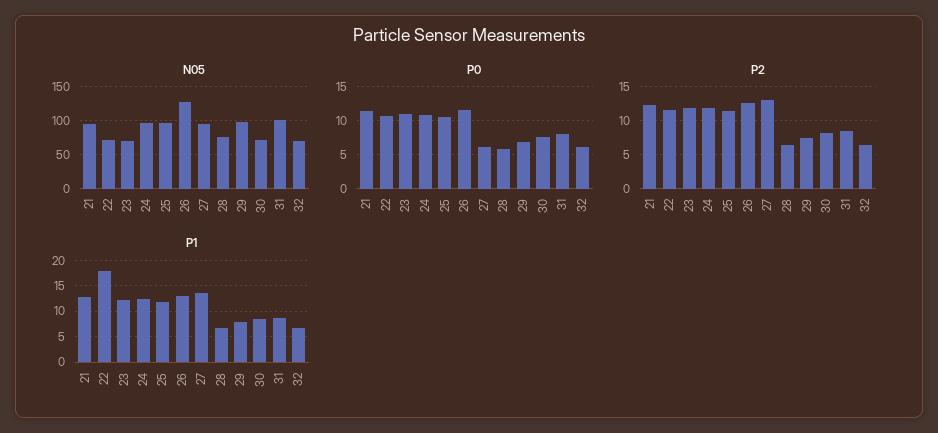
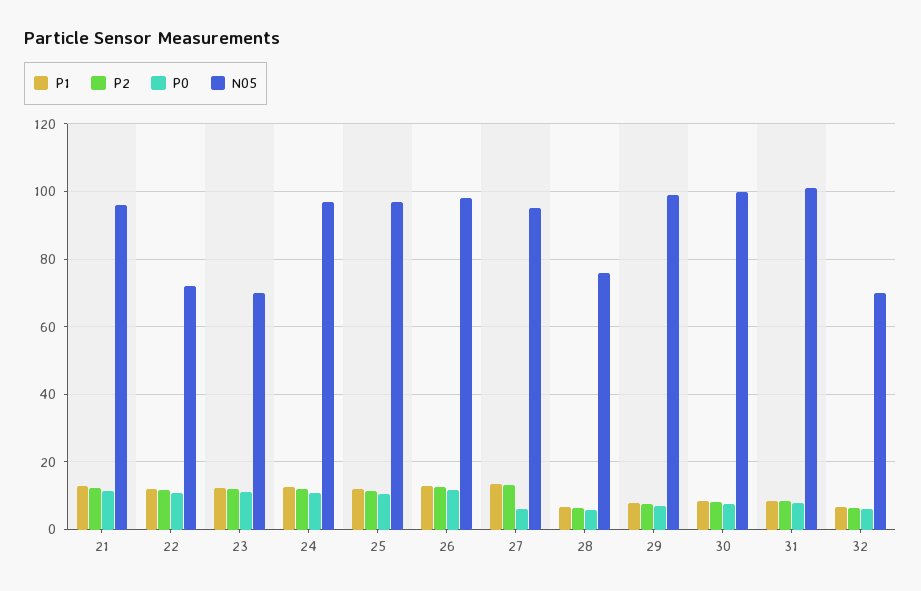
  {
    "N05": {
      "21": 96,
      "22": 72,
      "23": 70,
      "24": 98,
      "25": 98,
-     "26": 130,
+     "26": 98,
      "27": 96,
      "28": 76,
      "29": 100,
-     "30": 70,
+     "30": 100,
      "31": 102,
      "32": 70
    },
    "P0": {
      "21": 12,
      "22": 11,
      "23": 11,
      "24": 11,
      "25": 11,
      "26": 12,
      "27": 6,
      "28": 6,
      "29": 7,
      "30": 8,
      "31": 8,
      "32": 6
    },
    "P2": {
      "21": 12,
      "22": 12,
      "23": 12,
      "24": 12,
      "25": 11,
      "26": 13,
      "27": 13,
      "28": 7,
      "29": 8,
      "30": 8,
      "31": 9,
      "32": 7
    },
    "P1": {
      "21": 12,
-     "22": 17.5,
+     "22": 12,
      "23": 12,
      "24": 12,
      "25": 12,
      "26": 14,
      "27": 14,
      "28": 6,
      "29": 8,
      "30": 8,
      "31": 8,
      "32": 6
    }
  }

